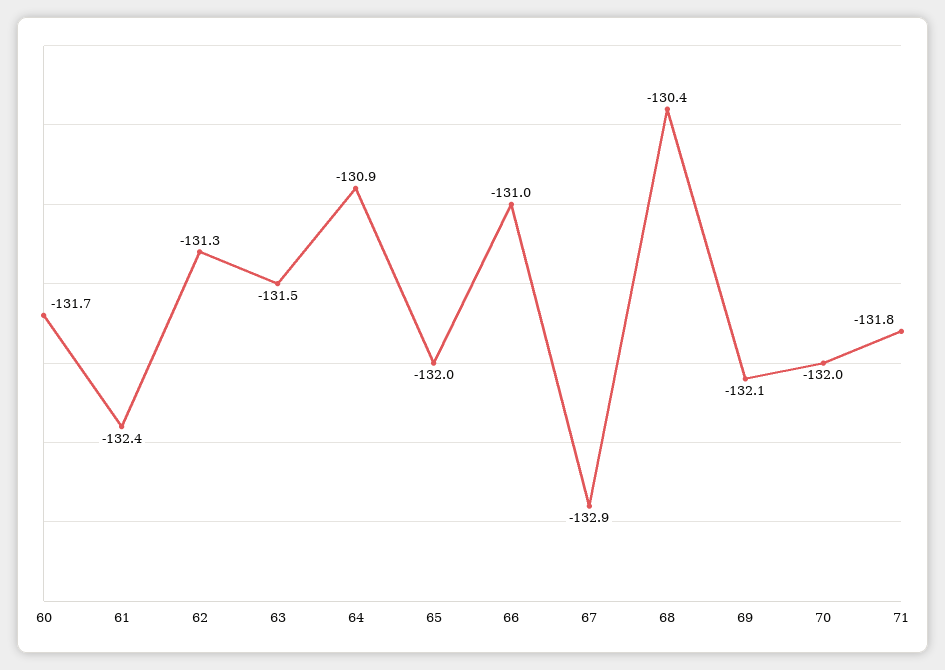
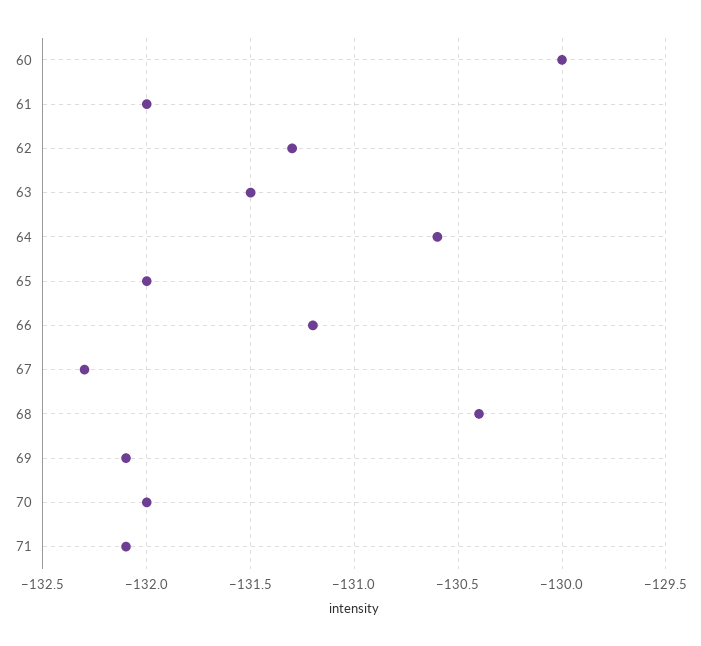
  {
-   "60": -131.7,
+   "60": -130,
-   "61": -132.4,
+   "61": -132,
    "62": -131.3,
    "63": -131.5,
-   "64": -130.9,
+   "64": -130.6,
    "65": -132,
-   "66": -131,
+   "66": -131.2,
-   "67": -132.9,
+   "67": -132.3,
    "68": -130.4,
    "69": -132.1,
    "70": -132,
-   "71": -131.8
+   "71": -132.1
  }

